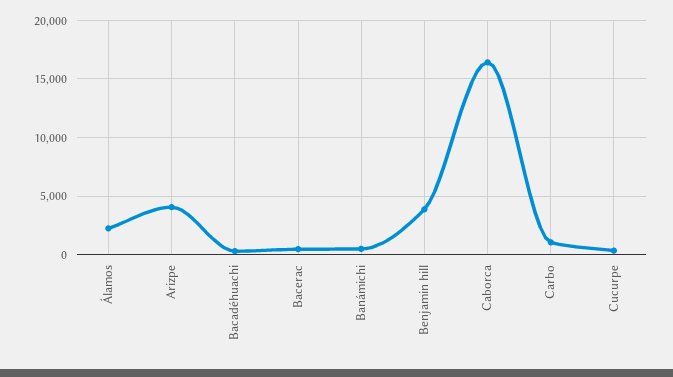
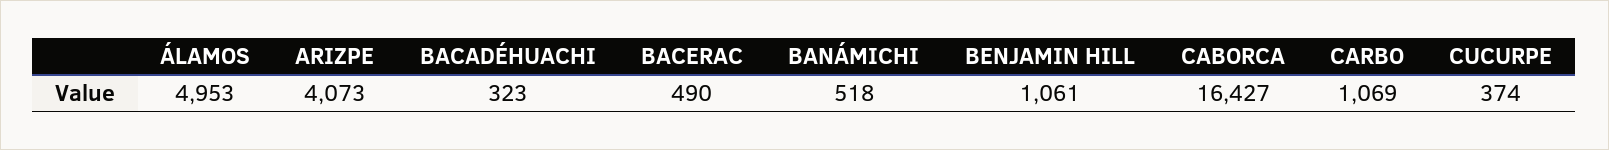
  {
-   "Álamos": 2000,
+   "Álamos": 4953,
    "Arizpe": 4073,
    "Bacadéhuachi": 323,
    "Bacerac": 490,
    "Banámichi": 518,
-   "Benjamin hill": 4000,
+   "Benjamin hill": 1061,
    "Caborca": 16427,
    "Carbo": 1069,
    "Cucurpe": 374
  }

